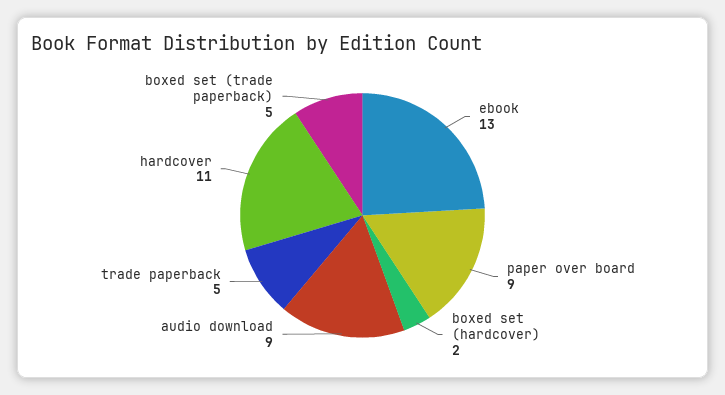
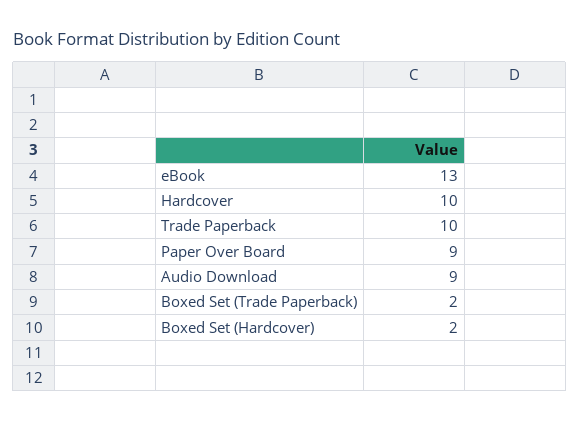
  {
    "ebook": 13,
    "paper over board": 9,
    "boxed set (hardcover)": 2,
    "audio download": 9,
-   "trade paperback": 5,
+   "trade paperback": 10,
-   "hardcover": 11,
+   "hardcover": 10,
-   "boxed set (trade paperback)": 5
+   "boxed set (trade paperback)": 2
  }

